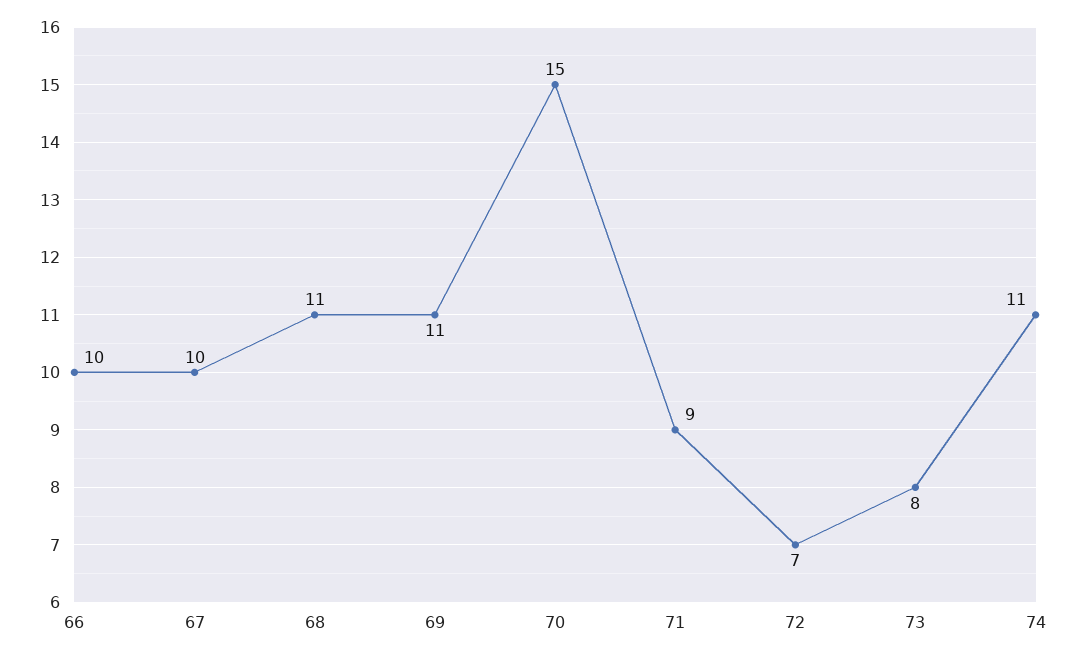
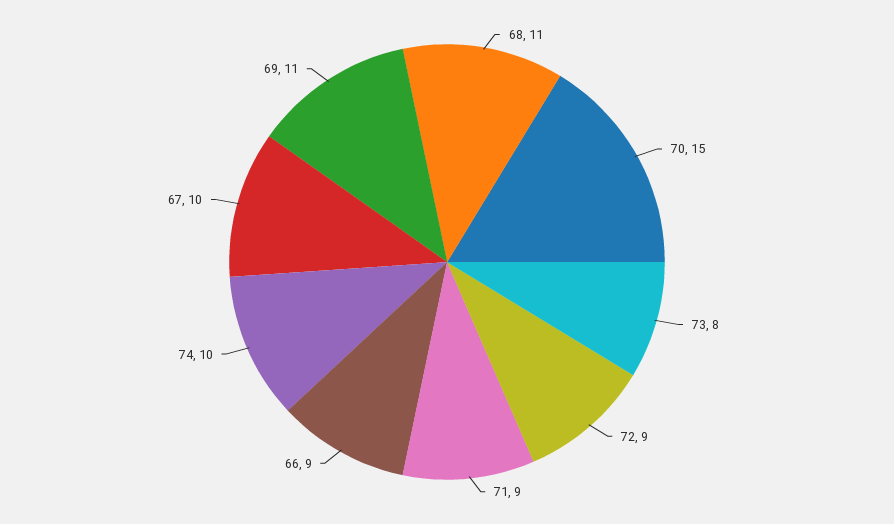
  {
-   "66": 10,
+   "66": 9,
    "67": 10,
    "68": 11,
    "69": 11,
    "70": 15,
    "71": 9,
-   "72": 7,
+   "72": 9,
    "73": 8,
-   "74": 11
+   "74": 10
  }

